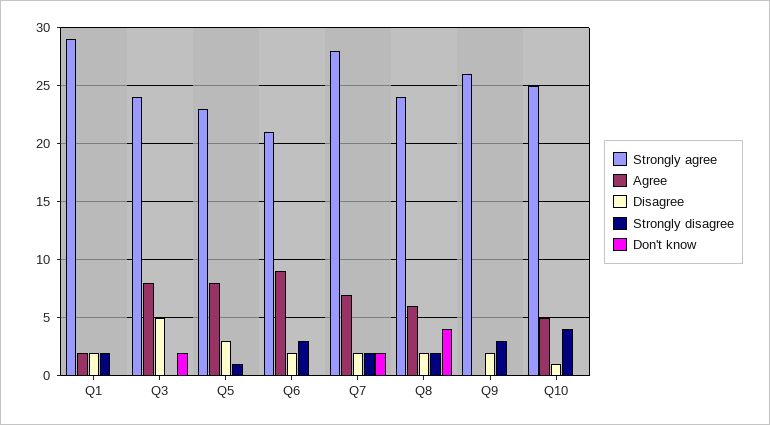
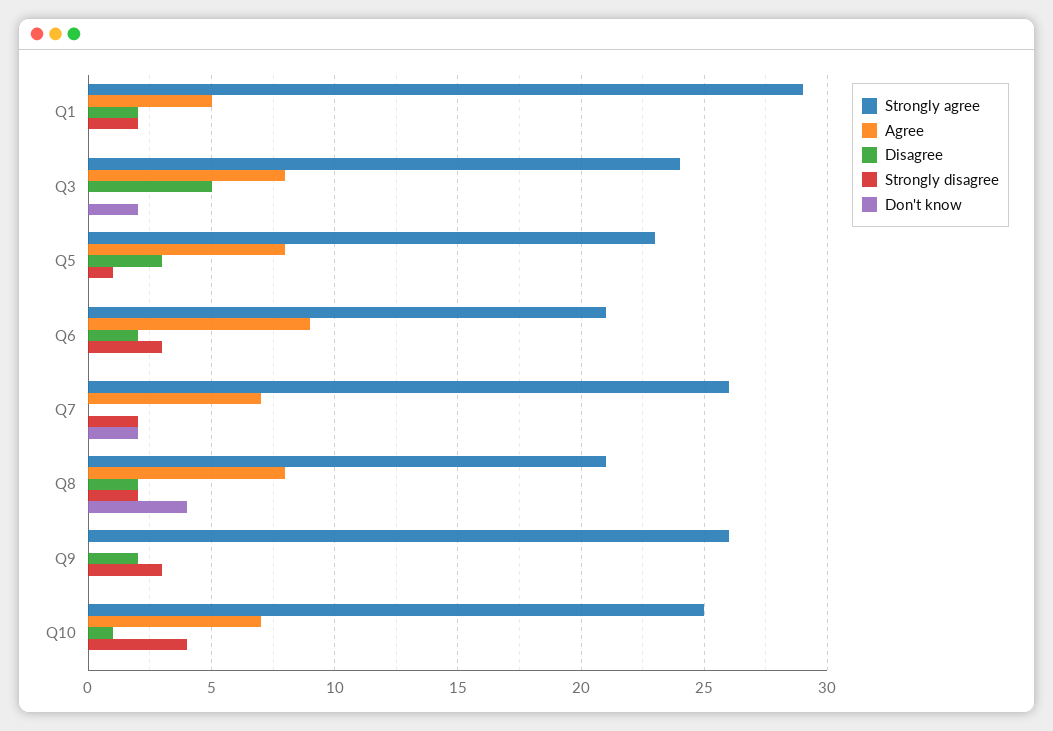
  {
    "Strongly agree": {
      "Q1": 29,
      "Q3": 24,
      "Q5": 23,
      "Q6": 21,
-     "Q7": 28,
+     "Q7": 26,
-     "Q8": 24,
+     "Q8": 21,
      "Q9": 26,
      "Q10": 25
    },
    "Agree": {
-     "Q1": 2,
+     "Q1": 5,
      "Q3": 8,
      "Q5": 8,
      "Q6": 9,
      "Q7": 7,
-     "Q8": 6,
+     "Q8": 8,
      "Q9": 0,
-     "Q10": 5
+     "Q10": 7
    },
    "Disagree": {
      "Q1": 2,
      "Q3": 5,
      "Q5": 3,
      "Q6": 2,
-     "Q7": 2,
+     "Q7": 0,
      "Q8": 2,
      "Q9": 2,
      "Q10": 1
    },
    "Strongly disagree": {
      "Q1": 2,
      "Q3": 0,
      "Q5": 1,
      "Q6": 3,
      "Q7": 2,
      "Q8": 2,
      "Q9": 3,
      "Q10": 4
    },
    "Don't know": {
      "Q1": 0,
      "Q3": 2,
      "Q5": 0,
      "Q6": 0,
      "Q7": 2,
      "Q8": 4,
      "Q9": 0,
      "Q10": 0
    }
  }

